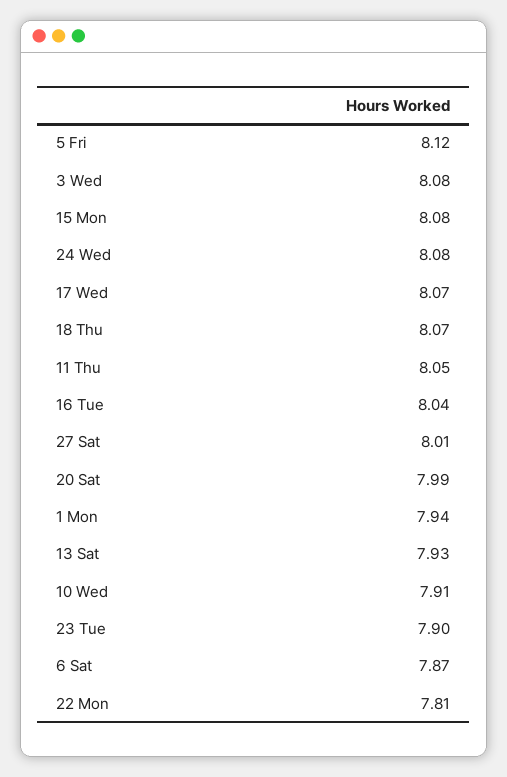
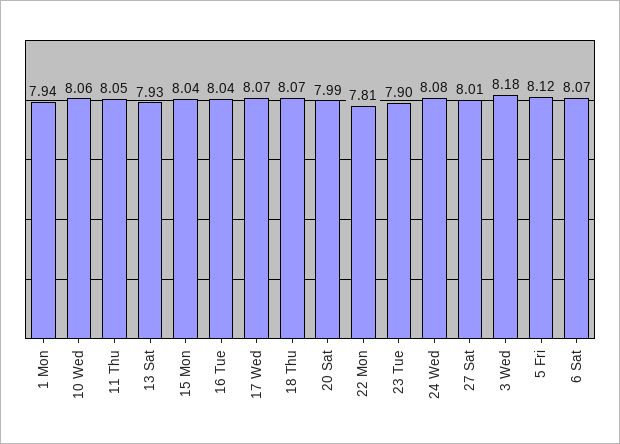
  {
    "5 Fri": 8.12,
-   "3 Wed": 8.08,
+   "3 Wed": 8.18,
-   "15 Mon": 8.08,
+   "15 Mon": 8.04,
    "24 Wed": 8.08,
    "17 Wed": 8.07,
    "18 Thu": 8.07,
    "11 Thu": 8.05,
    "16 Tue": 8.04,
    "27 Sat": 8.01,
    "20 Sat": 7.99,
    "1 Mon": 7.94,
    "13 Sat": 7.93,
-   "10 Wed": 7.91,
+   "10 Wed": 8.06,
    "23 Tue": 7.9,
-   "6 Sat": 7.87,
+   "6 Sat": 8.07,
    "22 Mon": 7.81
  }

